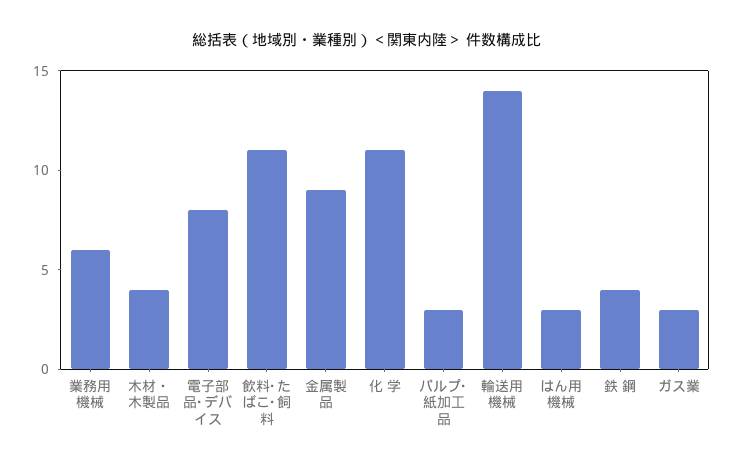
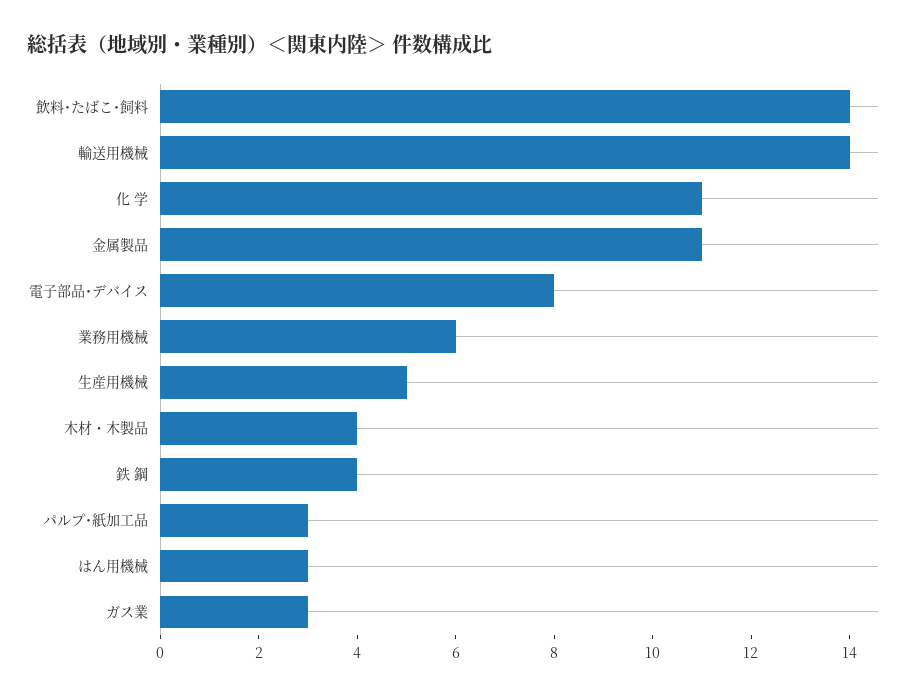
  {
    "業務用機械": 6,
    "木材・木製品": 4,
    "電子部品･デバイス": 8,
-   "飲料･たばこ･飼料": 11,
+   "飲料･たばこ･飼料": 14,
-   "金属製品": 9,
+   "金属製品": 11,
    "化 学": 11,
    "パルプ･紙加工品": 3,
    "輸送用機械": 14,
    "はん用機械": 3,
    "鉄 鋼": 4,
-   "ガス業": 3
+   "ガス業": 3,
+   "生産用機械": 5
  }

